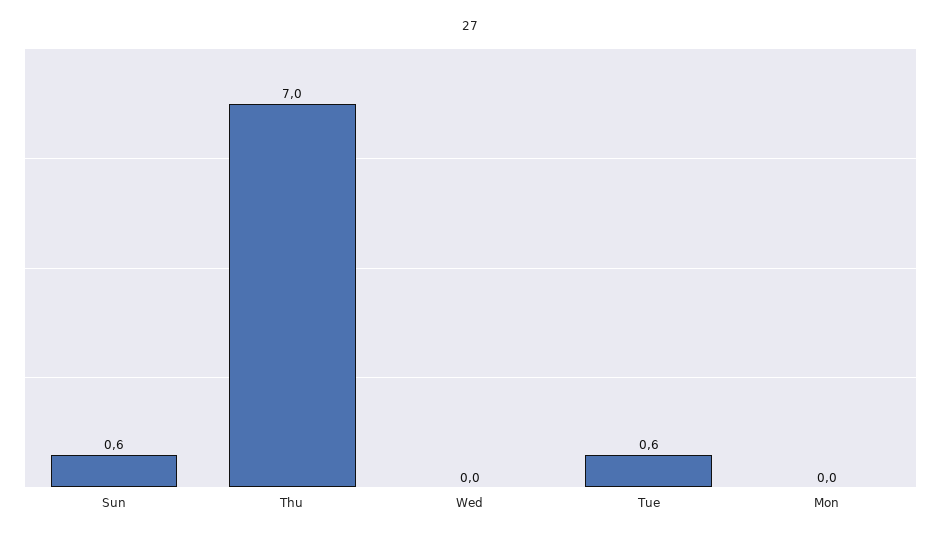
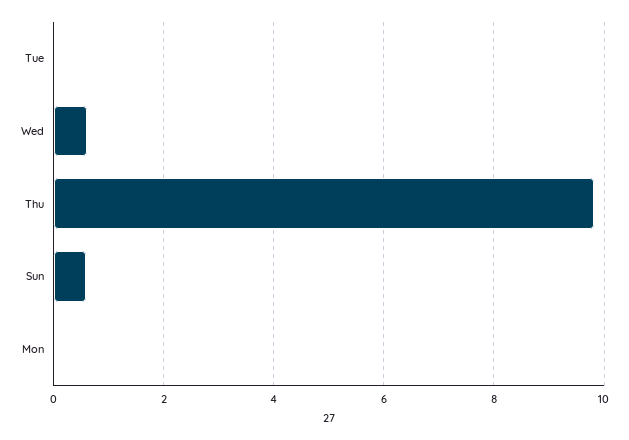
  {
    "Sun": 0.6,
-   "Thu": 7,
+   "Thu": 9.8,
-   "Wed": 0,
+   "Wed": 0.6,
-   "Tue": 0.6,
+   "Tue": 0,
    "Mon": 0
  }

